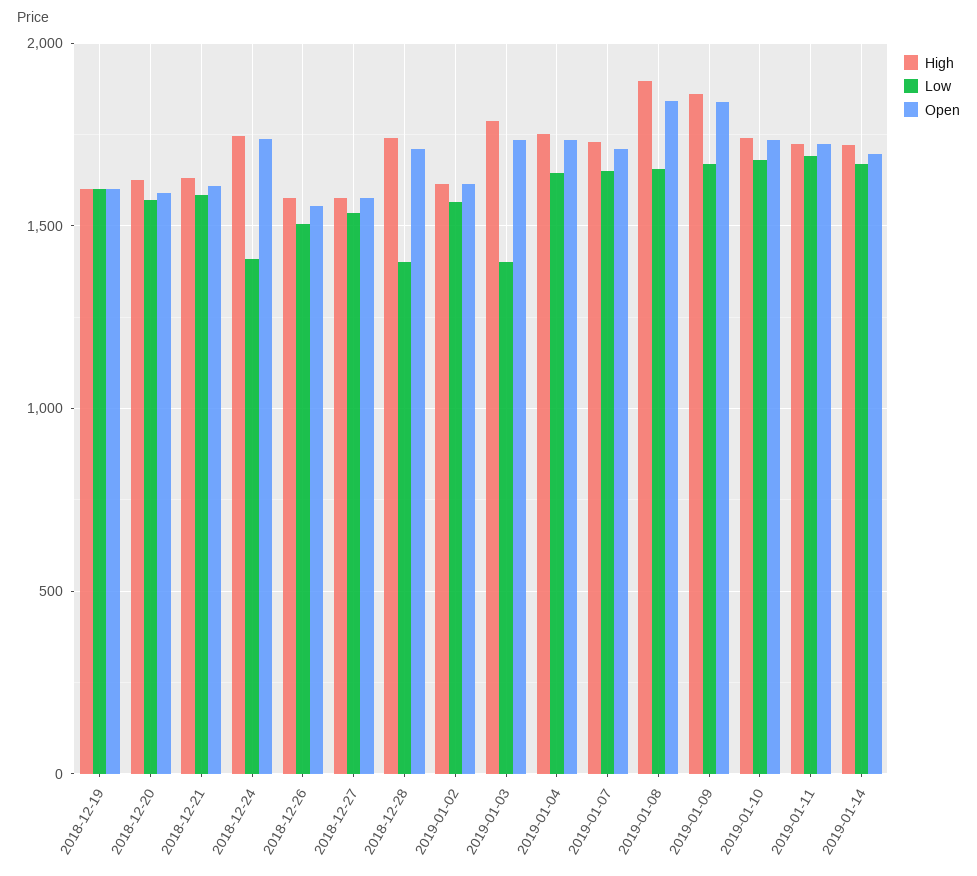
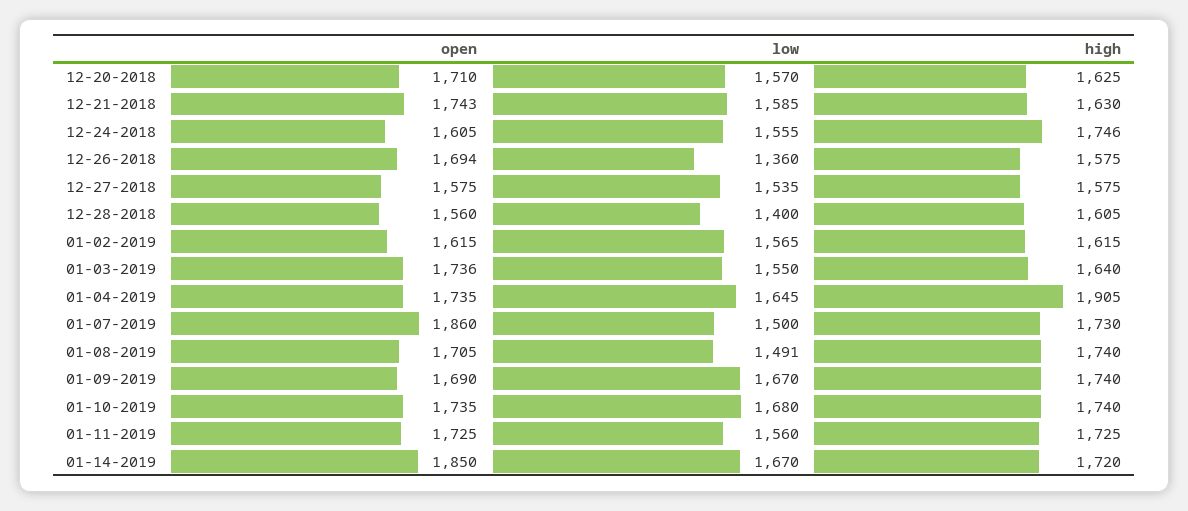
  {
    "High": {
-     "2018-12-19": 1600,
      "2018-12-20": 1625,
      "2018-12-21": 1630,
      "2018-12-24": 1746,
      "2018-12-26": 1575,
      "2018-12-27": 1575,
-     "2018-12-28": 1750,
+     "2018-12-28": 1605,
      "2019-01-02": 1615,
-     "2019-01-03": 1800,
+     "2019-01-03": 1640,
-     "2019-01-04": 1750,
+     "2019-01-04": 1905,
      "2019-01-07": 1730,
-     "2019-01-08": 1900,
+     "2019-01-08": 1740,
-     "2019-01-09": 1850,
+     "2019-01-09": 1740,
      "2019-01-10": 1740,
      "2019-01-11": 1725,
      "2019-01-14": 1720
    },
    "Low": {
-     "2018-12-19": 1600,
      "2018-12-20": 1570,
      "2018-12-21": 1585,
-     "2018-12-24": 1400,
+     "2018-12-24": 1555,
-     "2018-12-26": 1500,
+     "2018-12-26": 1360,
      "2018-12-27": 1535,
      "2018-12-28": 1400,
      "2019-01-02": 1565,
-     "2019-01-03": 1400,
+     "2019-01-03": 1550,
      "2019-01-04": 1645,
-     "2019-01-07": 1650,
+     "2019-01-07": 1500,
-     "2019-01-08": 1650,
+     "2019-01-08": 1491,
      "2019-01-09": 1670,
      "2019-01-10": 1680,
-     "2019-01-11": 1700,
+     "2019-01-11": 1560,
      "2019-01-14": 1670
    },
    "Open": {
-     "2018-12-19": 1600,
-     "2018-12-20": 1600,
+     "2018-12-20": 1710,
-     "2018-12-21": 1600,
+     "2018-12-21": 1743,
-     "2018-12-24": 1750,
+     "2018-12-24": 1605,
-     "2018-12-26": 1550,
+     "2018-12-26": 1694,
      "2018-12-27": 1575,
-     "2018-12-28": 1700,
+     "2018-12-28": 1560,
      "2019-01-02": 1615,
      "2019-01-03": 1736,
      "2019-01-04": 1735,
-     "2019-01-07": 1700,
+     "2019-01-07": 1860,
-     "2019-01-08": 1850,
+     "2019-01-08": 1705,
-     "2019-01-09": 1850,
+     "2019-01-09": 1690,
      "2019-01-10": 1735,
      "2019-01-11": 1725,
-     "2019-01-14": 1700
+     "2019-01-14": 1850
    }
  }

